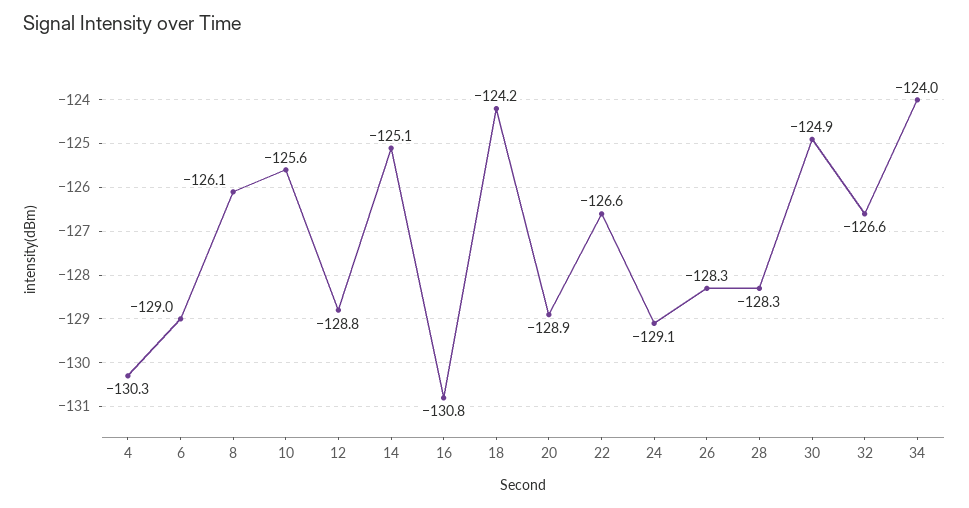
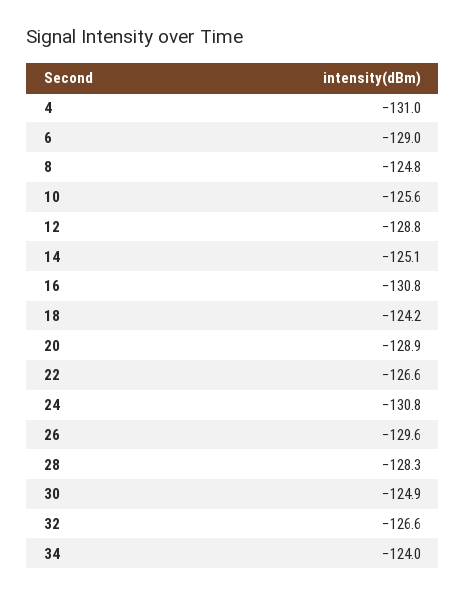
  {
-   "4": -130.3,
+   "4": -131,
    "6": -129,
-   "8": -126.1,
+   "8": -124.8,
    "10": -125.6,
    "12": -128.8,
    "14": -125.1,
    "16": -130.8,
    "18": -124.2,
    "20": -128.9,
    "22": -126.6,
-   "24": -129.1,
+   "24": -130.8,
-   "26": -128.3,
+   "26": -129.6,
    "28": -128.3,
    "30": -124.9,
    "32": -126.6,
    "34": -124
  }

